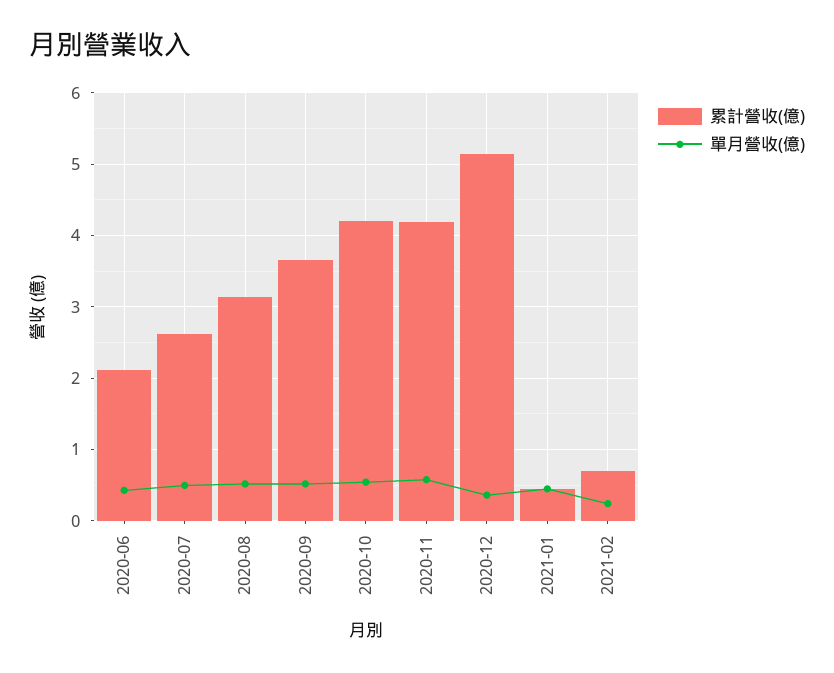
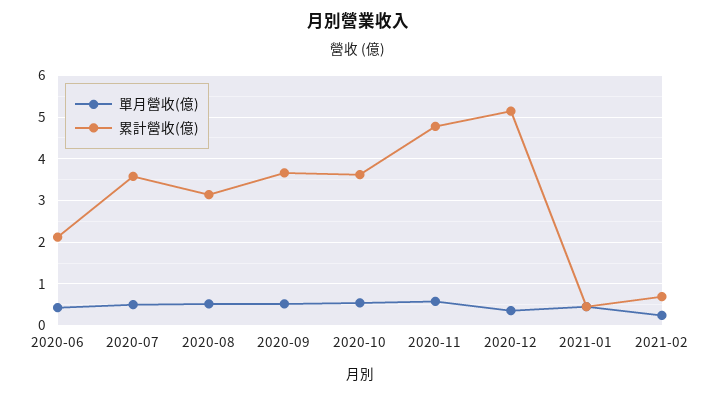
  {
    "累計營收(億)": {
      "2020-06": 2.1,
-     "2020-07": 2.6,
+     "2020-07": 3.6,
      "2020-08": 3.1,
      "2020-09": 3.7,
-     "2020-10": 4.2,
+     "2020-10": 3.6,
-     "2020-11": 4.2,
+     "2020-11": 4.8,
      "2020-12": 5.1,
      "2021-01": 0.5,
      "2021-02": 0.7
    },
    "單月營收(億)": {
      "2020-06": 0.4,
      "2020-07": 0.5,
      "2020-08": 0.5,
      "2020-09": 0.5,
      "2020-10": 0.5,
      "2020-11": 0.6,
      "2020-12": 0.4,
      "2021-01": 0.5,
      "2021-02": 0.2
    }
  }

